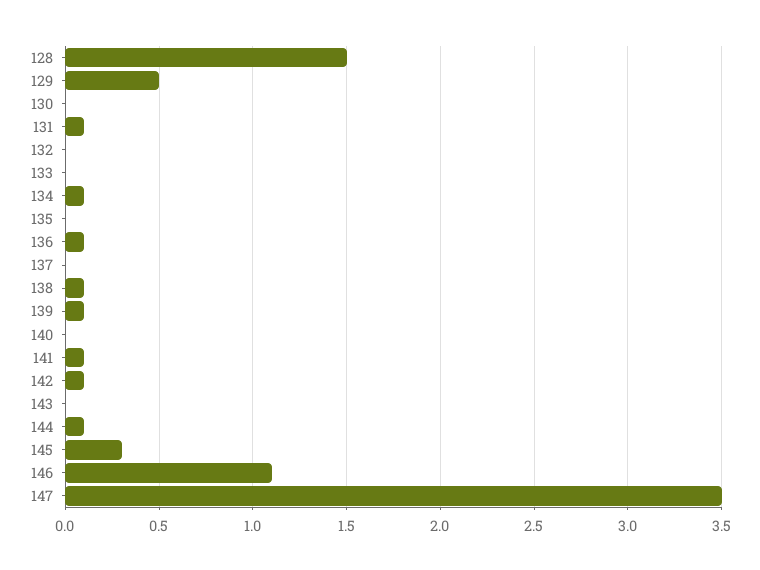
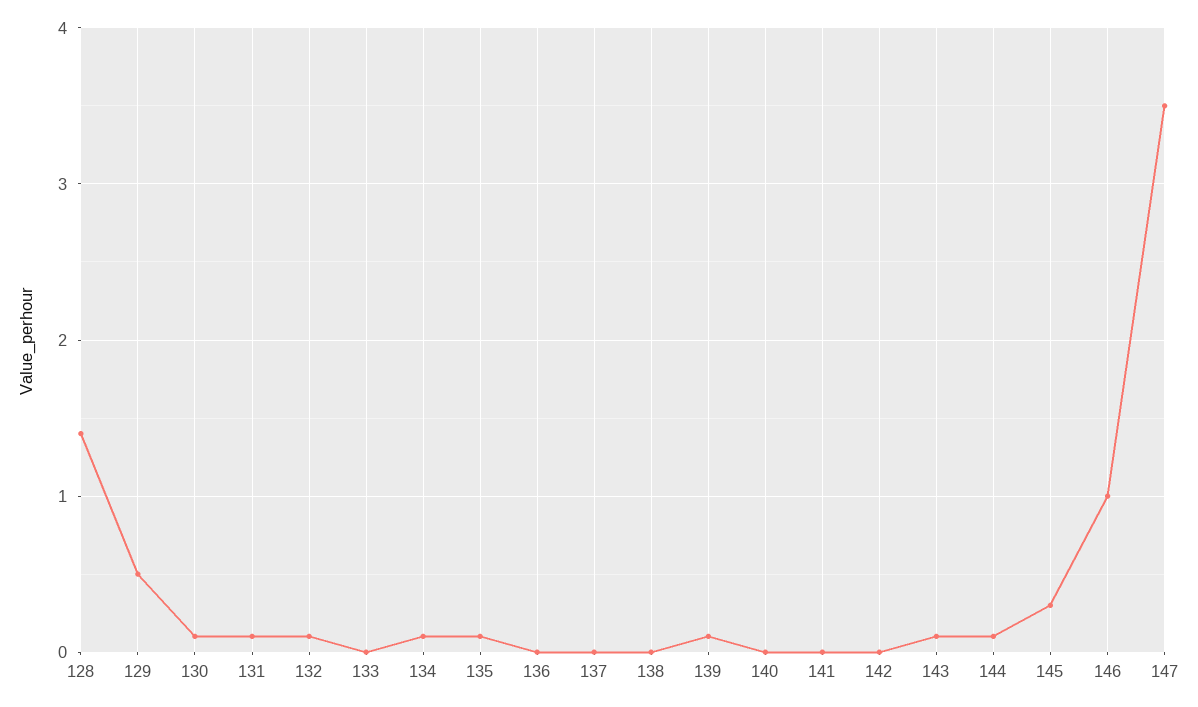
  {
-   "128": 1.5,
+   "128": 1.4,
    "129": 0.5,
-   "130": 0,
+   "130": 0.1,
    "131": 0.1,
-   "132": 0,
+   "132": 0.1,
    "133": 0,
    "134": 0.1,
-   "135": 0,
+   "135": 0.1,
-   "136": 0.1,
+   "136": 0,
    "137": 0,
-   "138": 0.1,
+   "138": 0,
    "139": 0.1,
    "140": 0,
-   "141": 0.1,
+   "141": 0,
-   "142": 0.1,
+   "142": 0,
-   "143": 0,
+   "143": 0.1,
    "144": 0.1,
    "145": 0.3,
-   "146": 1.1,
+   "146": 1,
    "147": 3.5
  }

